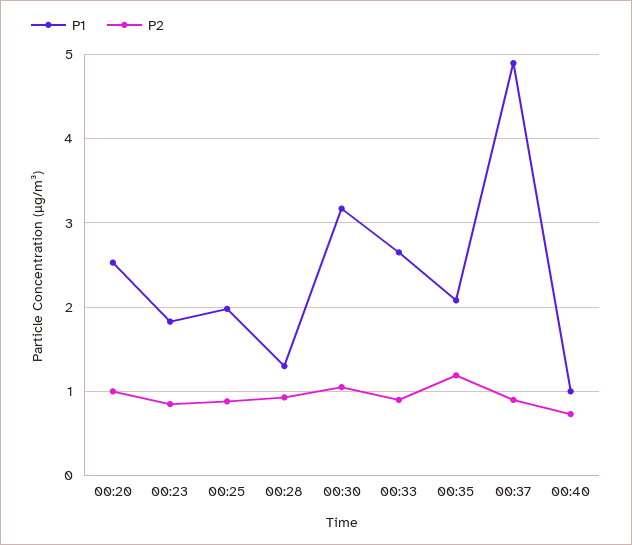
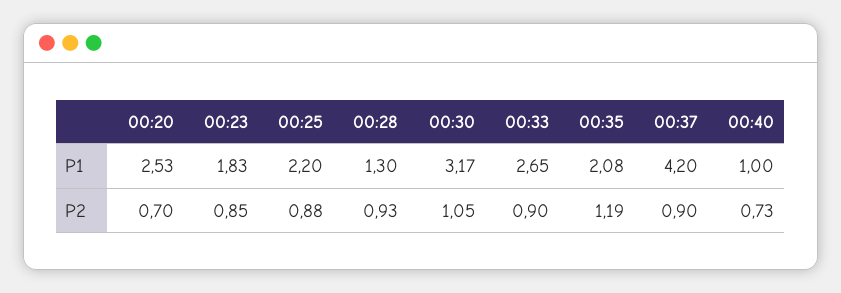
  {
    "P1": {
      "00:20": 2.53,
      "00:23": 1.83,
-     "00:25": 2,
+     "00:25": 2.2,
      "00:28": 1.3,
      "00:30": 3.17,
      "00:33": 2.65,
      "00:35": 2.08,
-     "00:37": 4.9,
+     "00:37": 4.2,
      "00:40": 1
    },
    "P2": {
-     "00:20": 1,
+     "00:20": 0.7,
      "00:23": 0.85,
      "00:25": 0.88,
      "00:28": 0.93,
      "00:30": 1.05,
      "00:33": 0.9,
      "00:35": 1.19,
      "00:37": 0.9,
      "00:40": 0.73
    }
  }

